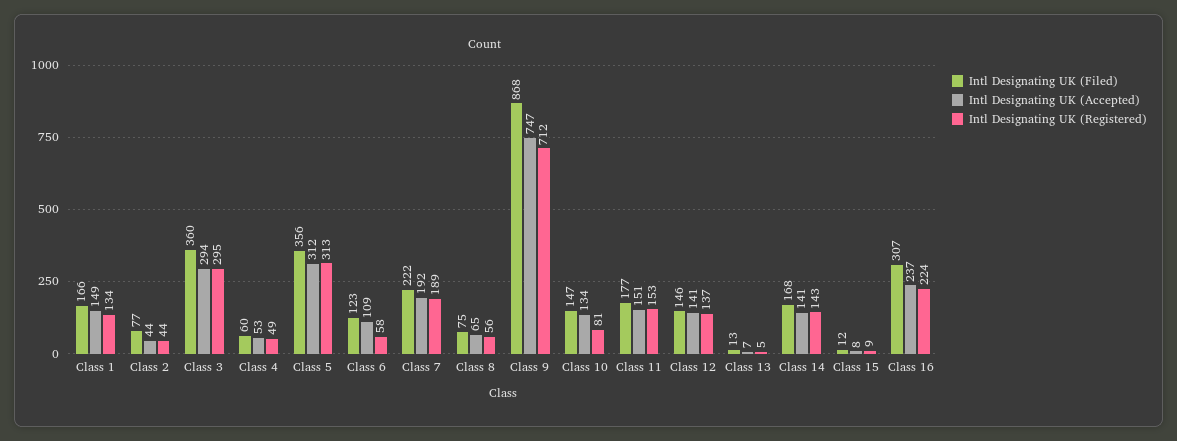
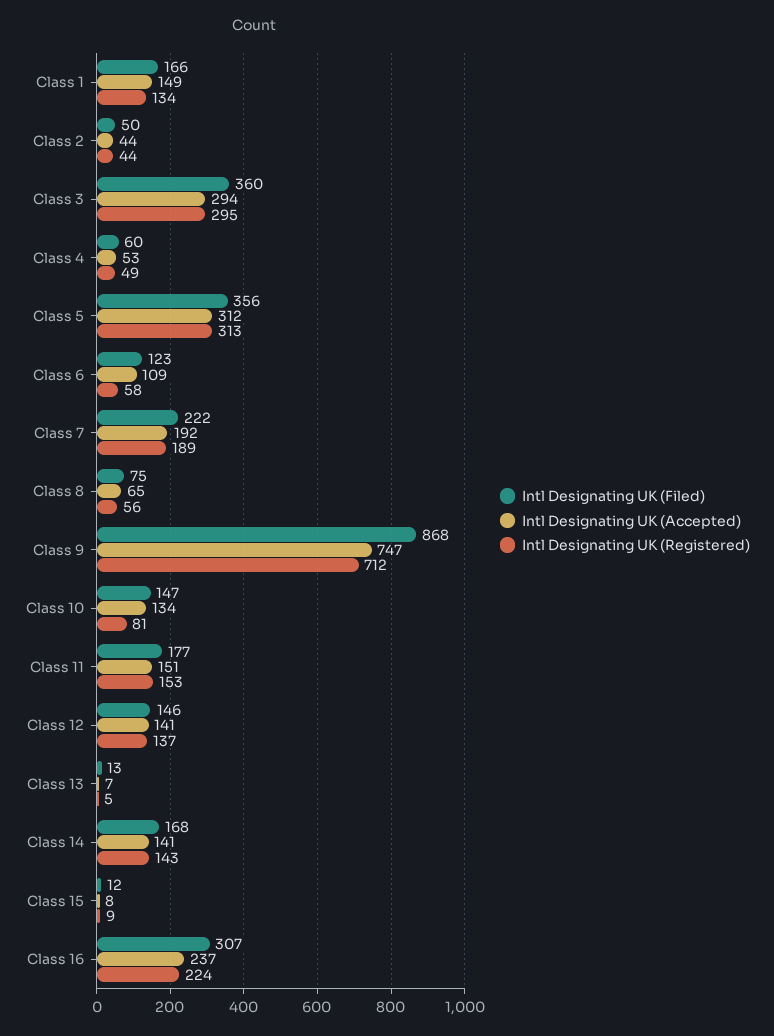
  {
    "Intl Designating UK (Filed)": {
      "Class 1": 166,
-     "Class 2": 77,
+     "Class 2": 50,
      "Class 3": 360,
      "Class 4": 60,
      "Class 5": 356,
      "Class 6": 123,
      "Class 7": 222,
      "Class 8": 75,
      "Class 9": 868,
      "Class 10": 147,
      "Class 11": 177,
      "Class 12": 146,
      "Class 13": 13,
      "Class 14": 168,
      "Class 15": 12,
      "Class 16": 307
    },
    "Intl Designating UK (Accepted)": {
      "Class 1": 149,
      "Class 2": 44,
      "Class 3": 294,
      "Class 4": 53,
      "Class 5": 312,
      "Class 6": 109,
      "Class 7": 192,
      "Class 8": 65,
      "Class 9": 747,
      "Class 10": 134,
      "Class 11": 151,
      "Class 12": 141,
      "Class 13": 7,
      "Class 14": 141,
      "Class 15": 8,
      "Class 16": 237
    },
    "Intl Designating UK (Registered)": {
      "Class 1": 134,
      "Class 2": 44,
      "Class 3": 295,
      "Class 4": 49,
      "Class 5": 313,
      "Class 6": 58,
      "Class 7": 189,
      "Class 8": 56,
      "Class 9": 712,
      "Class 10": 81,
      "Class 11": 153,
      "Class 12": 137,
      "Class 13": 5,
      "Class 14": 143,
      "Class 15": 9,
      "Class 16": 224
    }
  }

